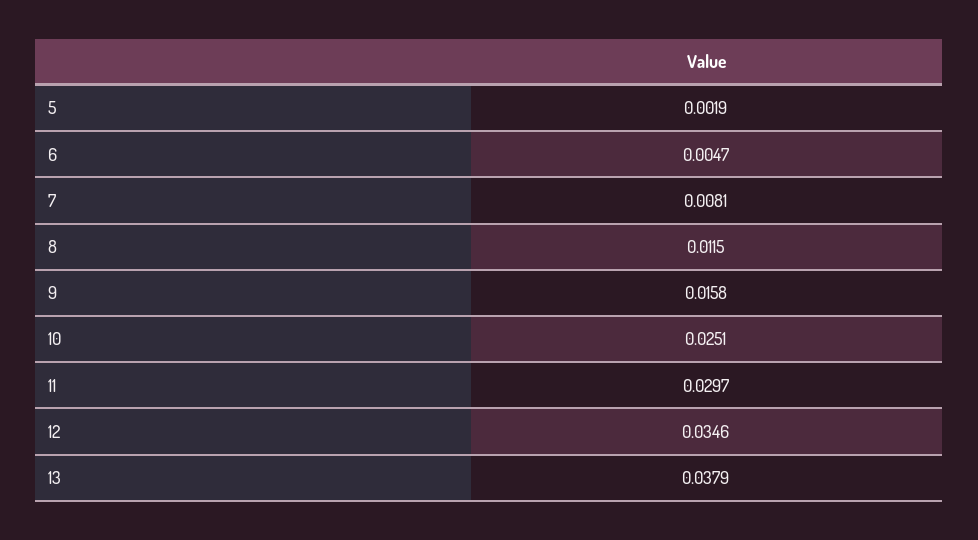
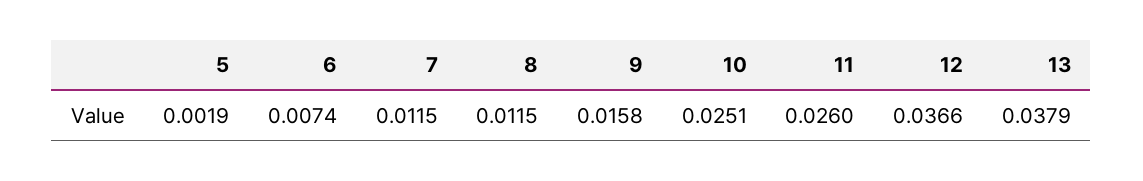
  {
    "5": 0.0019,
-   "6": 0.0047,
+   "6": 0.0074,
-   "7": 0.0081,
+   "7": 0.0115,
    "8": 0.0115,
    "9": 0.0158,
    "10": 0.0251,
-   "11": 0.0297,
+   "11": 0.026,
-   "12": 0.0346,
+   "12": 0.0366,
    "13": 0.0379
  }

